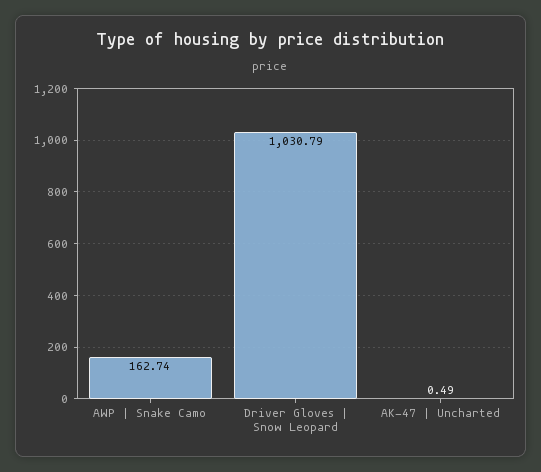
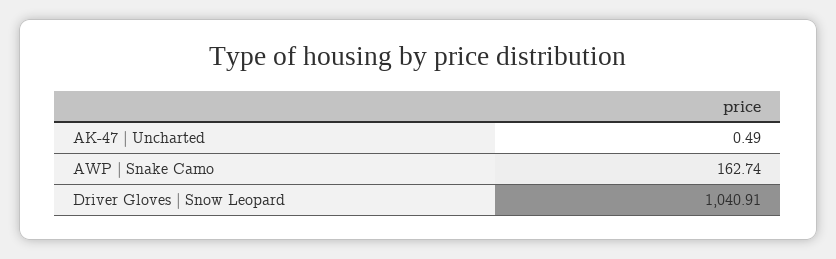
  {
    "AWP | Snake Camo": 162.74,
-   "Driver Gloves | Snow Leopard": 1030.79,
+   "Driver Gloves | Snow Leopard": 1040.91,
    "AK-47 | Uncharted": 0.49
  }

